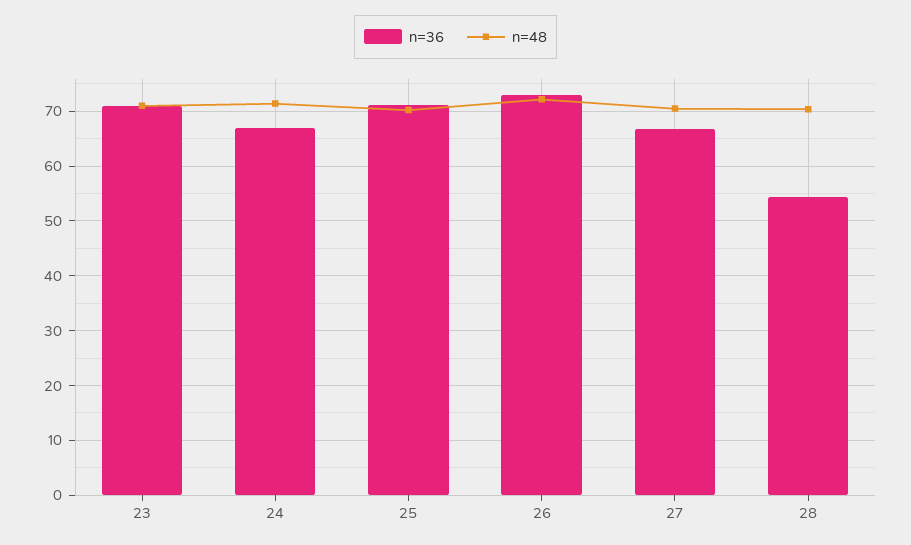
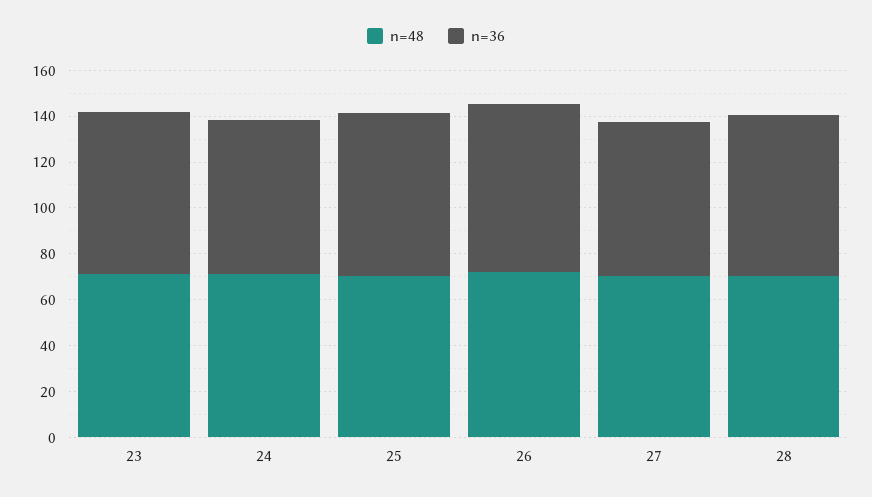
  {
    "n=36": {
      "23": 70,
      "24": 68,
      "25": 72,
      "26": 72,
      "27": 66,
-     "28": 54
+     "28": 70
    },
    "n=48": {
      "23": 72,
      "24": 72,
      "25": 70,
      "26": 72,
      "27": 70,
      "28": 70
    }
  }

